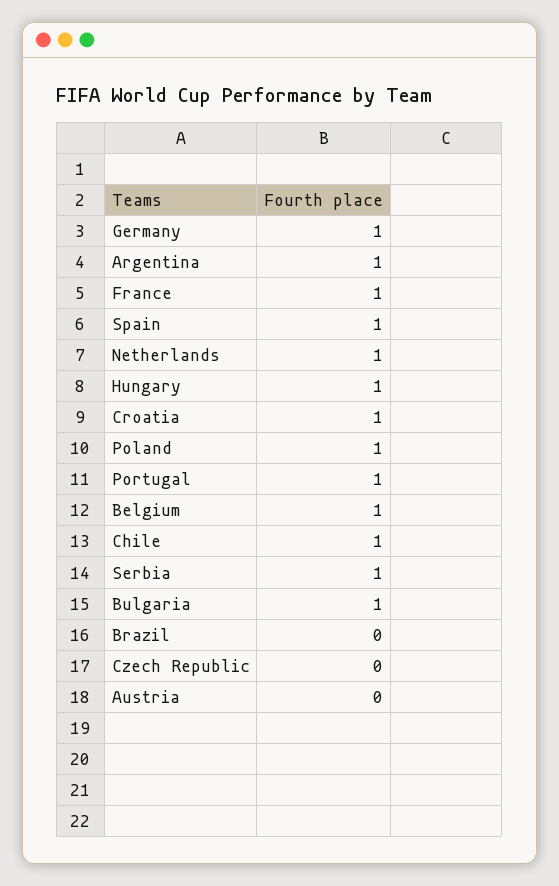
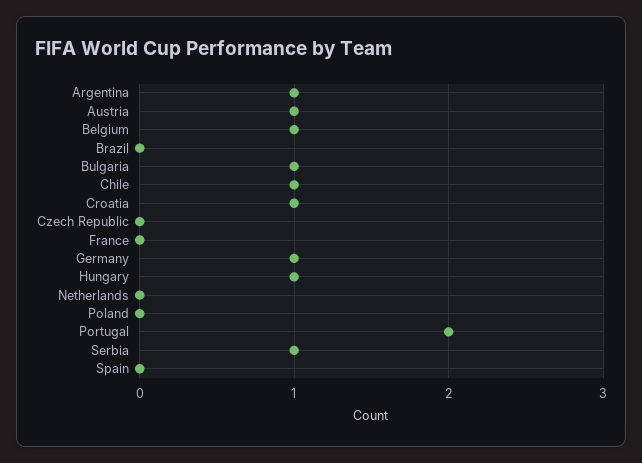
  {
    "Germany": 1,
    "Argentina": 1,
-   "France": 1,
+   "France": 0,
-   "Spain": 1,
+   "Spain": 0,
-   "Netherlands": 1,
+   "Netherlands": 0,
    "Hungary": 1,
    "Croatia": 1,
-   "Poland": 1,
+   "Poland": 0,
-   "Portugal": 1,
+   "Portugal": 2,
    "Belgium": 1,
    "Chile": 1,
    "Serbia": 1,
    "Bulgaria": 1,
    "Brazil": 0,
    "Czech Republic": 0,
-   "Austria": 0
+   "Austria": 1
  }

